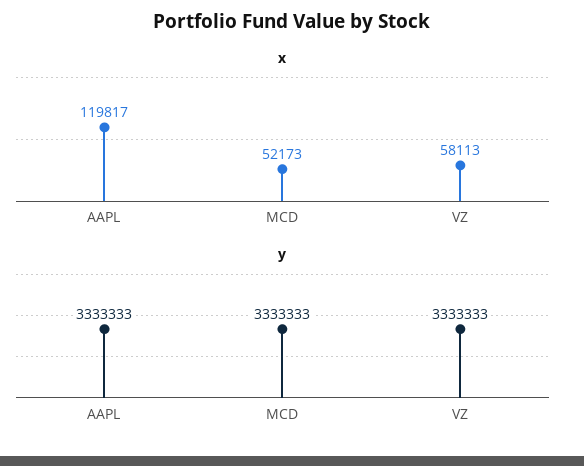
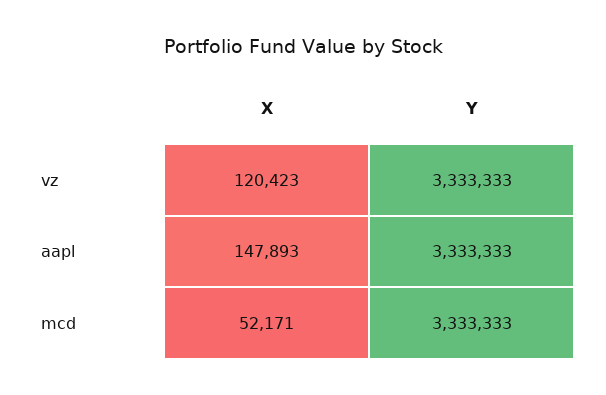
  {
    "x": {
-     "AAPL": 119817,
+     "AAPL": 147893,
-     "MCD": 52173,
+     "MCD": 52171,
-     "VZ": 58113
+     "VZ": 120423
    },
    "y": {
      "AAPL": 3333333,
      "MCD": 3333333,
      "VZ": 3333333
    }
  }

